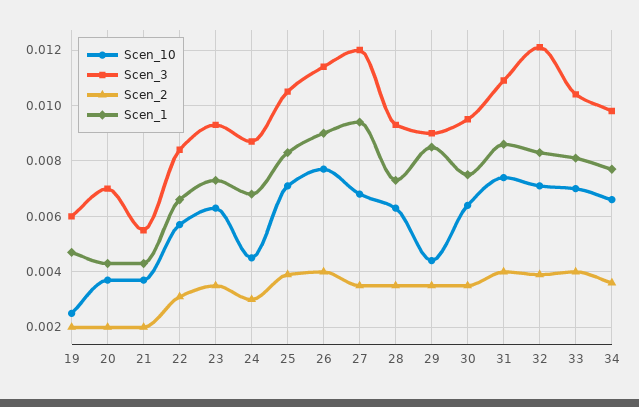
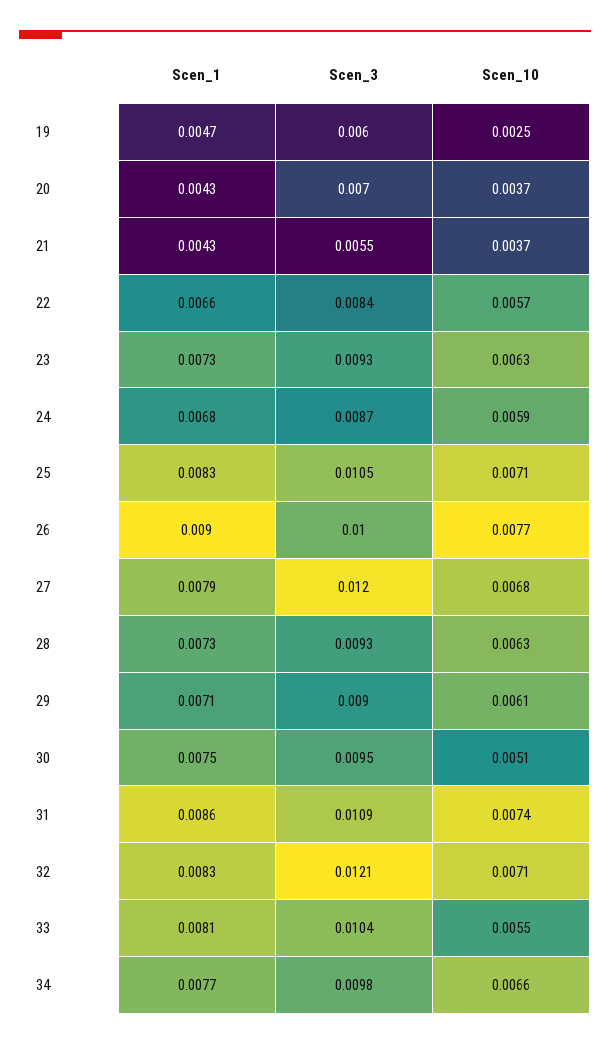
  {
    "Scen_10": {
      "19": 0.0025,
      "20": 0.0037,
      "21": 0.0037,
      "22": 0.0057,
      "23": 0.0063,
-     "24": 0.0045,
+     "24": 0.0059,
      "25": 0.0071,
      "26": 0.0077,
      "27": 0.0068,
      "28": 0.0063,
-     "29": 0.0045,
+     "29": 0.0061,
-     "30": 0.0065,
+     "30": 0.0051,
      "31": 0.0074,
      "32": 0.0071,
-     "33": 0.007,
+     "33": 0.0055,
      "34": 0.0066
    },
    "Scen_3": {
      "19": 0.006,
      "20": 0.007,
      "21": 0.0055,
      "22": 0.0084,
      "23": 0.0093,
      "24": 0.0087,
      "25": 0.0105,
-     "26": 0.0115,
+     "26": 0.01,
      "27": 0.012,
      "28": 0.0093,
      "29": 0.009,
      "30": 0.0095,
      "31": 0.0109,
      "32": 0.0121,
      "33": 0.0104,
      "34": 0.0098
    },
-   "Scen_2": {
-     "19": 0.002,
-     "20": 0.002,
-     "21": 0.002,
-     "22": 0.003,
-     "23": 0.0035,
-     "24": 0.003,
-     "25": 0.004,
-     "26": 0.004,
-     "27": 0.0035,
-     "28": 0.0035,
-     "29": 0.0035,
-     "30": 0.0035,
-     "31": 0.004,
-     "32": 0.004,
-     "33": 0.004,
-     "34": 0.0035
-   },
    "Scen_1": {
      "19": 0.0047,
      "20": 0.0043,
      "21": 0.0043,
      "22": 0.0066,
      "23": 0.0073,
      "24": 0.0068,
      "25": 0.0083,
      "26": 0.009,
-     "27": 0.0095,
+     "27": 0.0079,
      "28": 0.0073,
-     "29": 0.0085,
+     "29": 0.0071,
      "30": 0.0075,
      "31": 0.0086,
      "32": 0.0083,
      "33": 0.0081,
      "34": 0.0077
    }
  }

